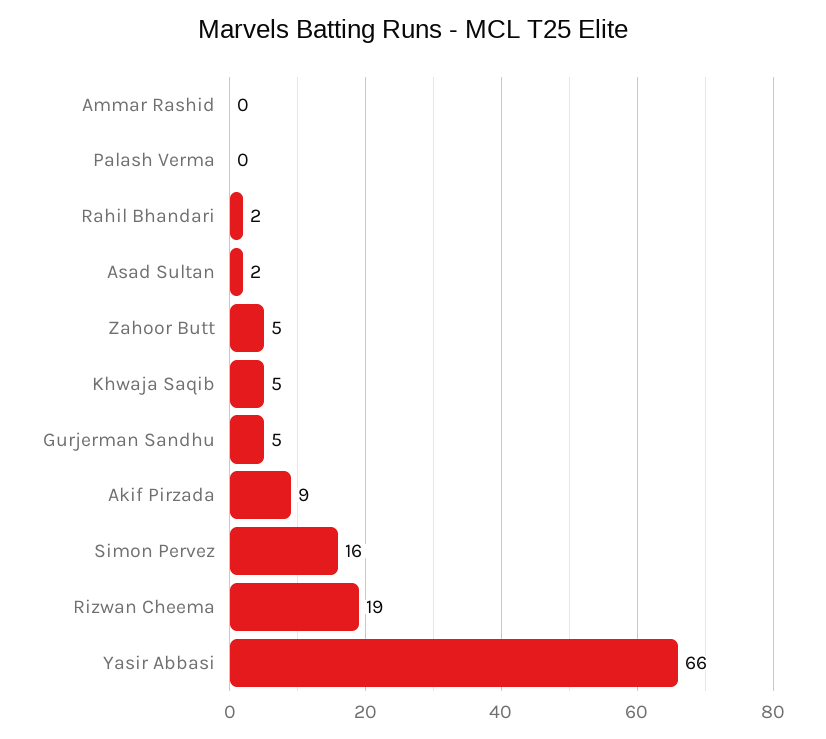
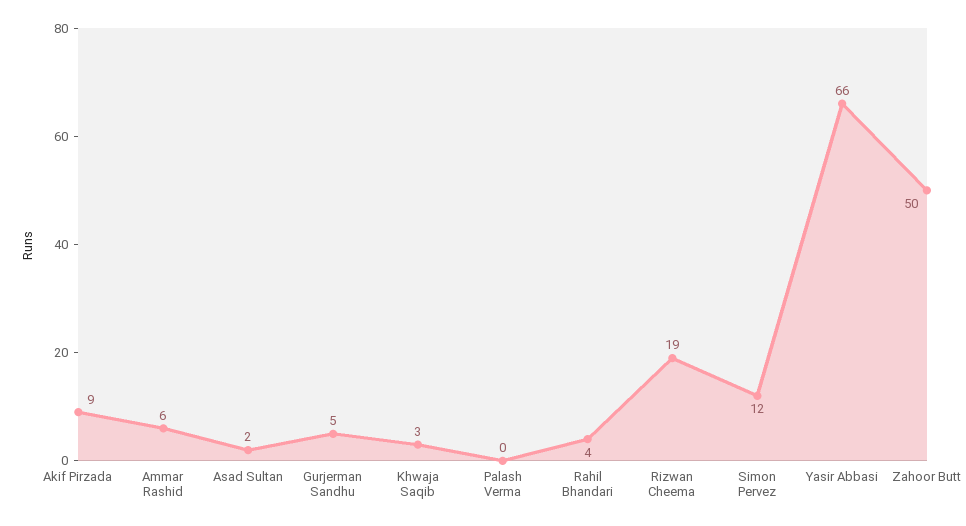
  {
-   "Ammar Rashid": 0,
+   "Ammar Rashid": 6,
    "Palash Verma": 0,
-   "Rahil Bhandari": 2,
+   "Rahil Bhandari": 4,
    "Asad Sultan": 2,
-   "Zahoor Butt": 5,
+   "Zahoor Butt": 50,
-   "Khwaja Saqib": 5,
+   "Khwaja Saqib": 3,
    "Gurjerman Sandhu": 5,
    "Akif Pirzada": 9,
-   "Simon Pervez": 16,
+   "Simon Pervez": 12,
    "Rizwan Cheema": 19,
    "Yasir Abbasi": 66
  }

